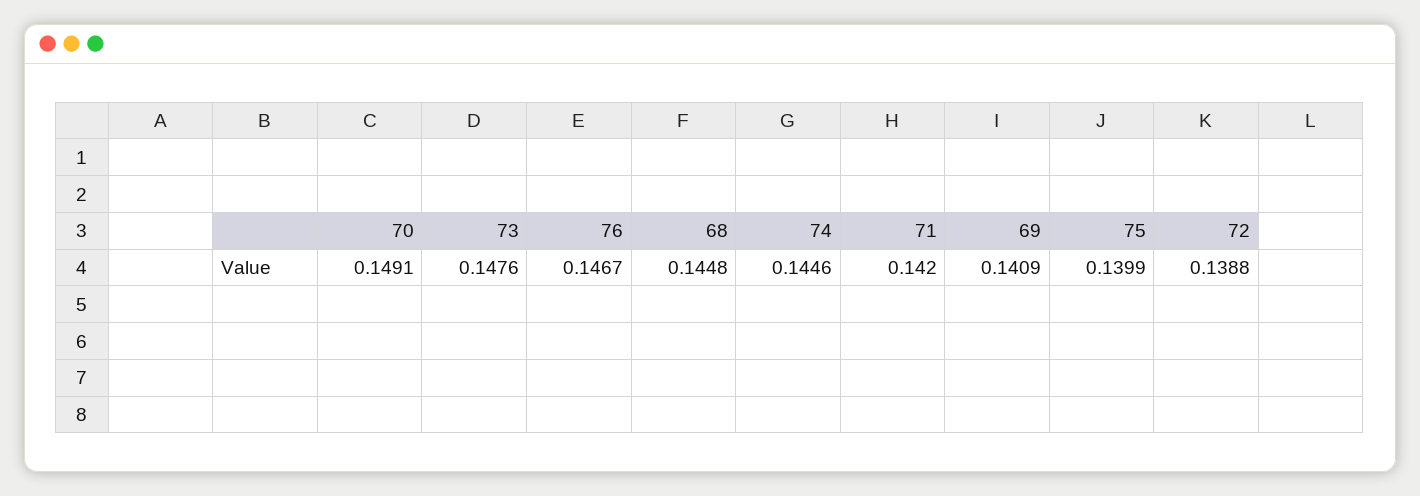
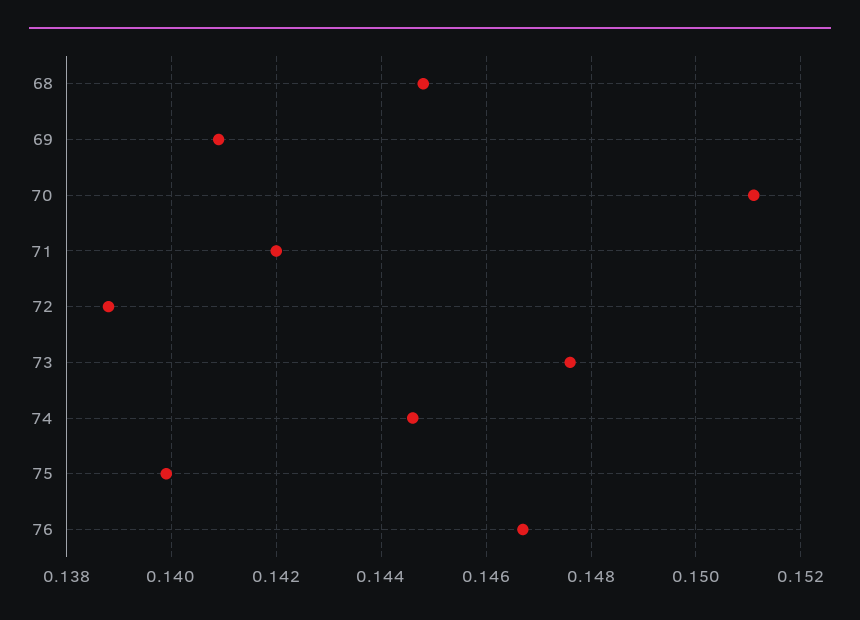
  {
-   "70": 0.1491,
+   "70": 0.151,
    "73": 0.1476,
    "76": 0.1467,
    "68": 0.1448,
    "74": 0.1446,
    "71": 0.142,
    "69": 0.1409,
    "75": 0.1399,
    "72": 0.1388
  }

